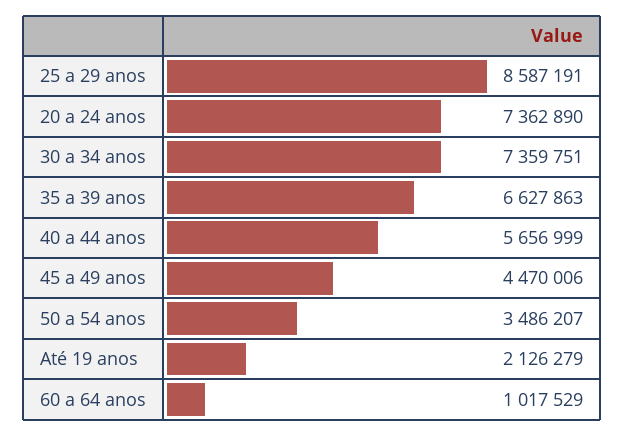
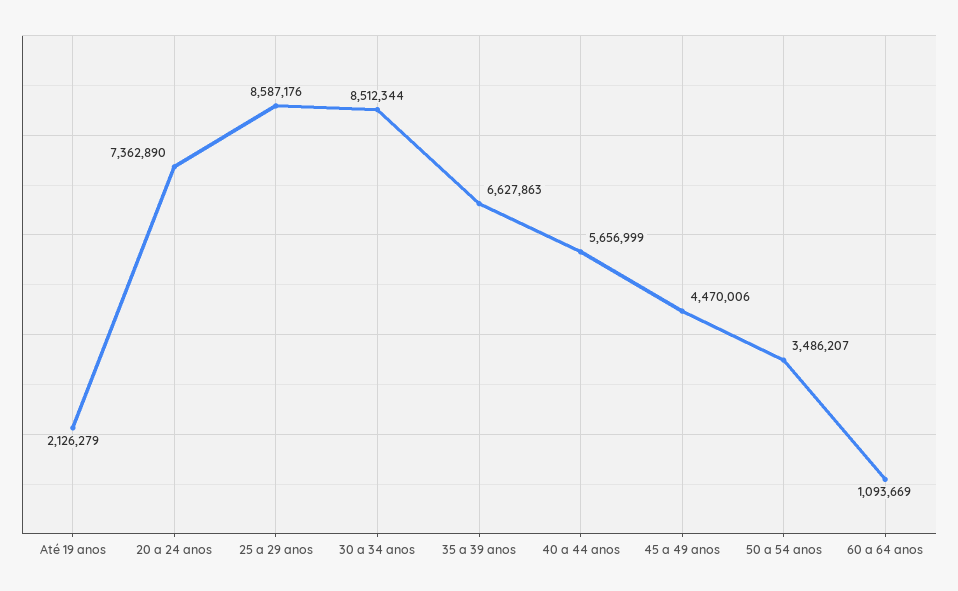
  {
-   "25 a 29 anos": 8587191,
+   "25 a 29 anos": 8587176,
    "20 a 24 anos": 7362890,
-   "30 a 34 anos": 7359751,
+   "30 a 34 anos": 8512344,
    "35 a 39 anos": 6627863,
    "40 a 44 anos": 5656999,
    "45 a 49 anos": 4470006,
    "50 a 54 anos": 3486207,
    "Até 19 anos": 2126279,
-   "60 a 64 anos": 1017529
+   "60 a 64 anos": 1093669
  }

